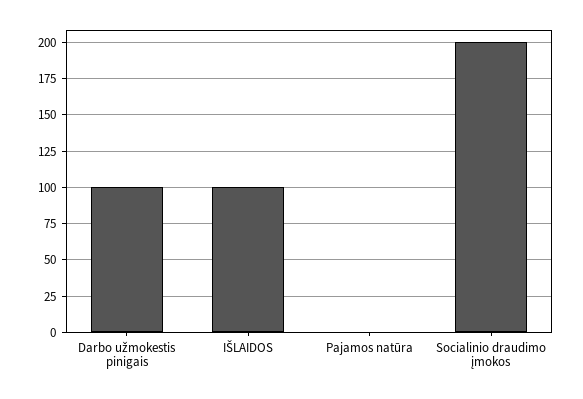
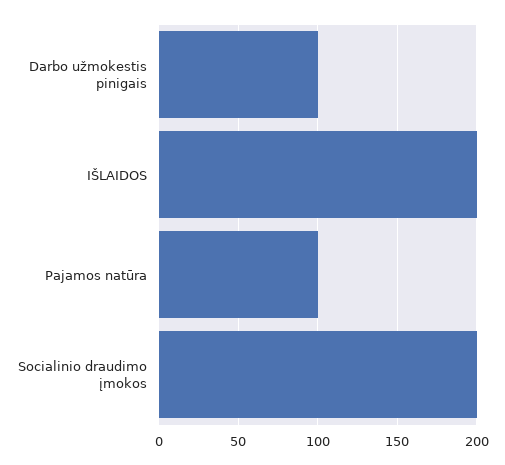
  {
    "Darbo užmokestis pinigais": 100,
-   "IŠLAIDOS": 100,
+   "IŠLAIDOS": 200,
-   "Pajamos natūra": 0,
+   "Pajamos natūra": 100,
    "Socialinio draudimo įmokos": 200
  }

